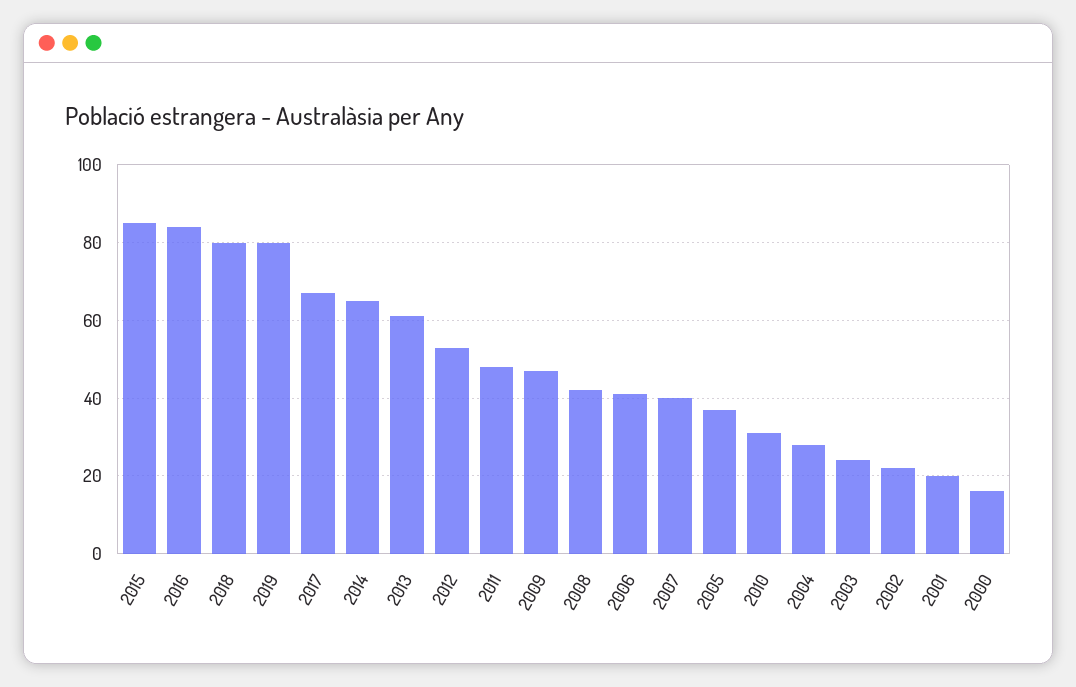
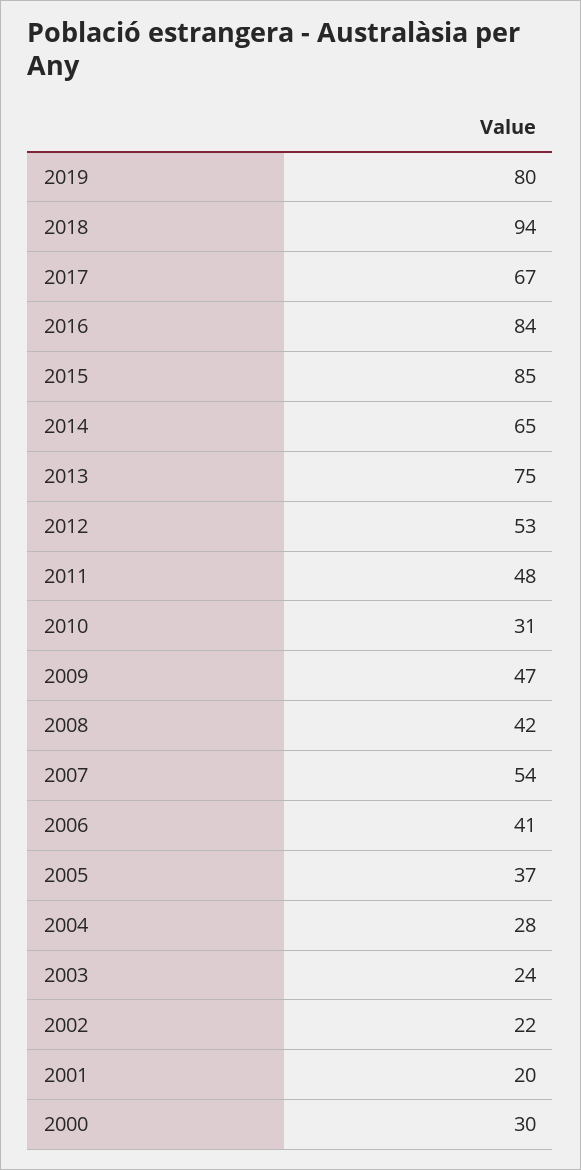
  {
    "2015": 85,
    "2016": 84,
-   "2018": 80,
+   "2018": 94,
    "2019": 80,
    "2017": 67,
    "2014": 65,
-   "2013": 60,
+   "2013": 75,
    "2012": 53,
    "2011": 48,
    "2009": 47,
    "2008": 42,
    "2006": 41,
-   "2007": 40,
+   "2007": 54,
    "2005": 37,
    "2010": 31,
    "2004": 28,
    "2003": 24,
    "2002": 22,
    "2001": 20,
-   "2000": 15
+   "2000": 30
  }

